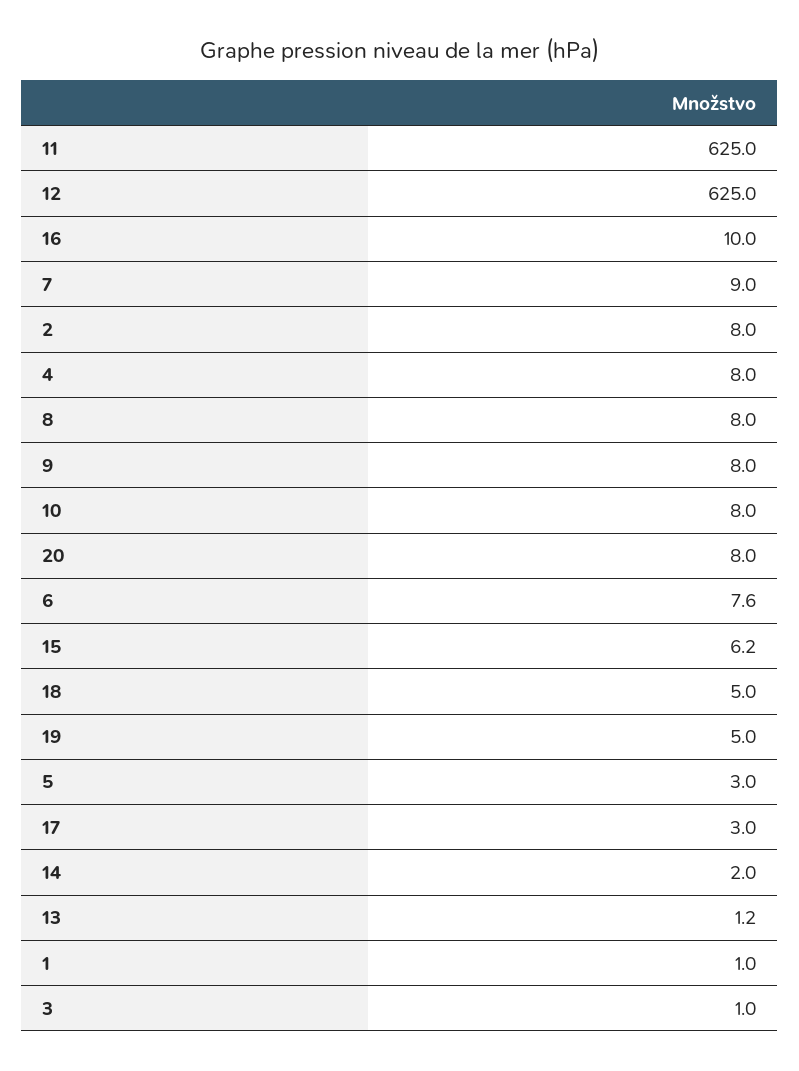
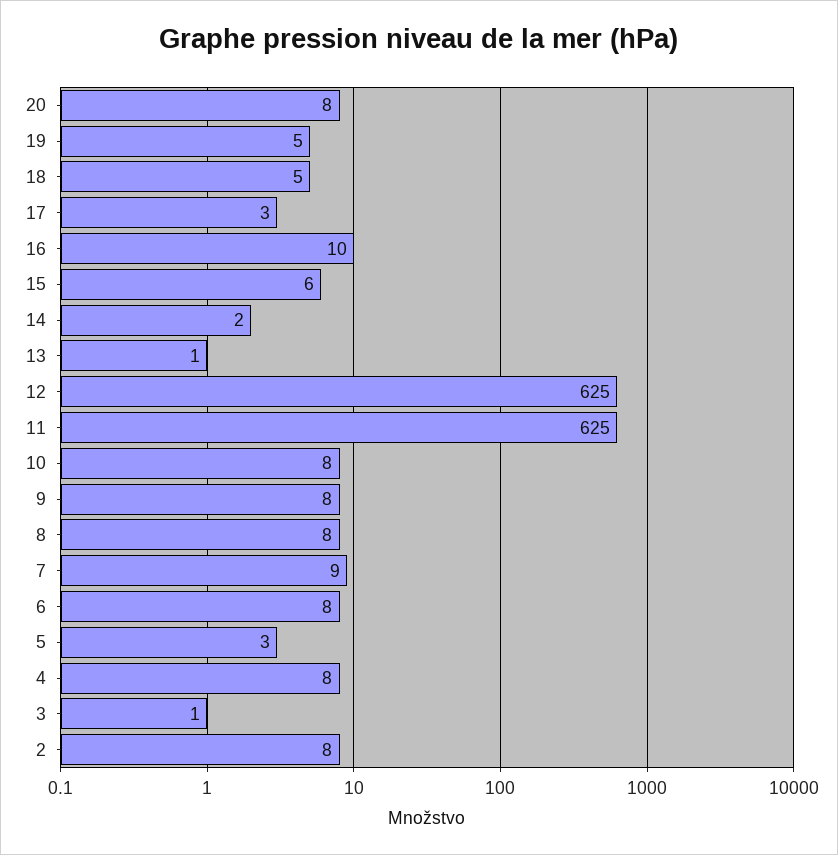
  {
    "11": 625,
    "12": 625,
    "16": 10,
    "7": 9,
    "2": 8,
    "4": 8,
    "8": 8,
    "9": 8,
    "10": 8,
    "20": 8,
    "6": 7.6,
    "15": 6.2,
    "18": 5,
    "19": 5,
    "5": 3,
    "17": 3,
    "14": 2,
    "13": 1.2,
-   "1": 1,
    "3": 1
  }

